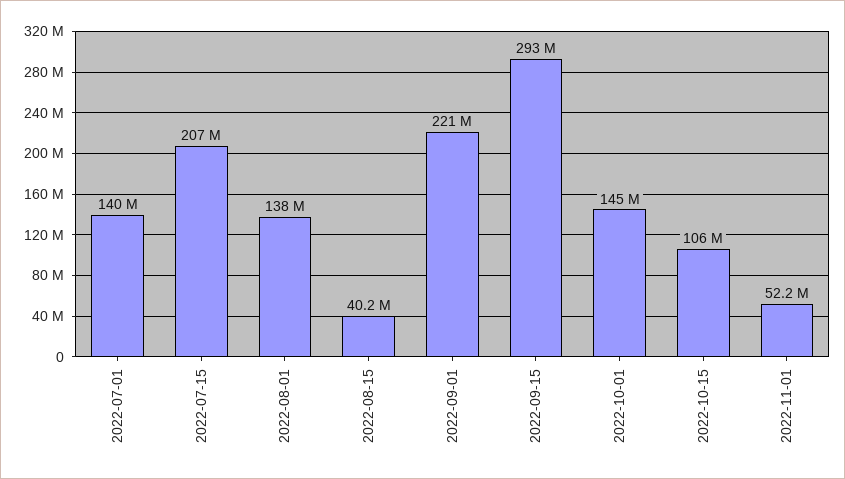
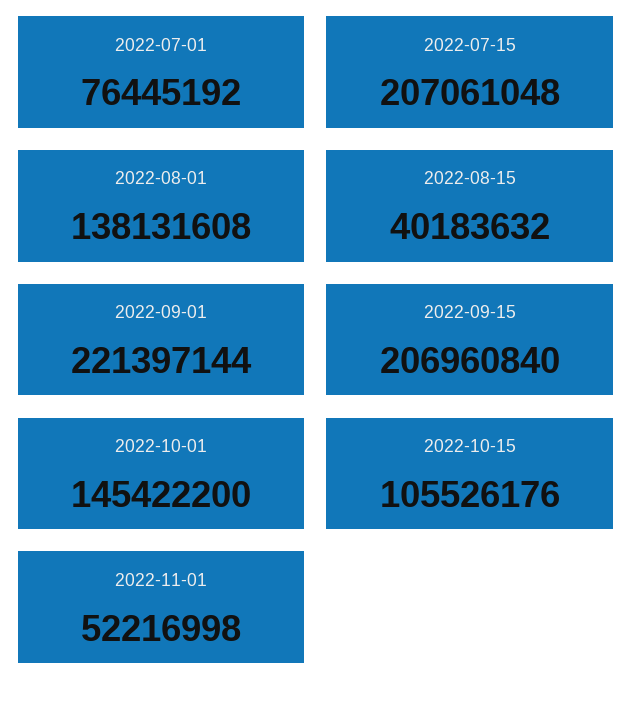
  {
-   "2022-07-01": 140000000,
+   "2022-07-01": 76445192,
    "2022-07-15": 207061048,
    "2022-08-01": 138131608,
    "2022-08-15": 40183632,
    "2022-09-01": 221397144,
-   "2022-09-15": 293000000,
+   "2022-09-15": 206960840,
    "2022-10-01": 145422200,
    "2022-10-15": 105526176,
    "2022-11-01": 52216998
  }

